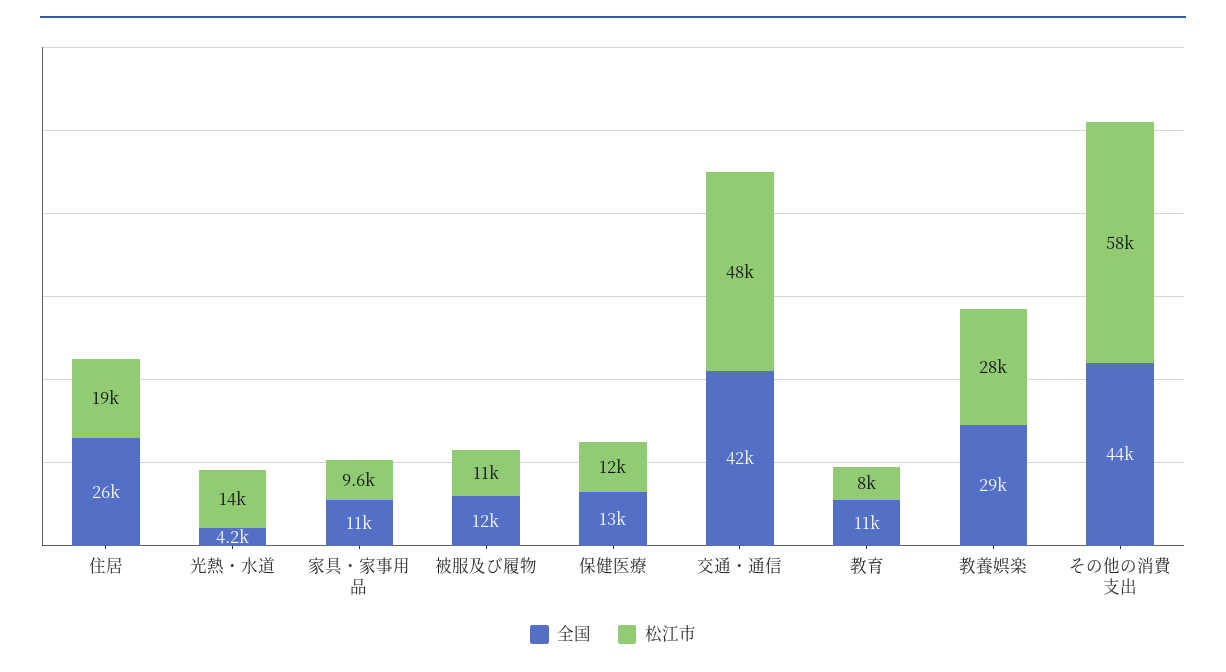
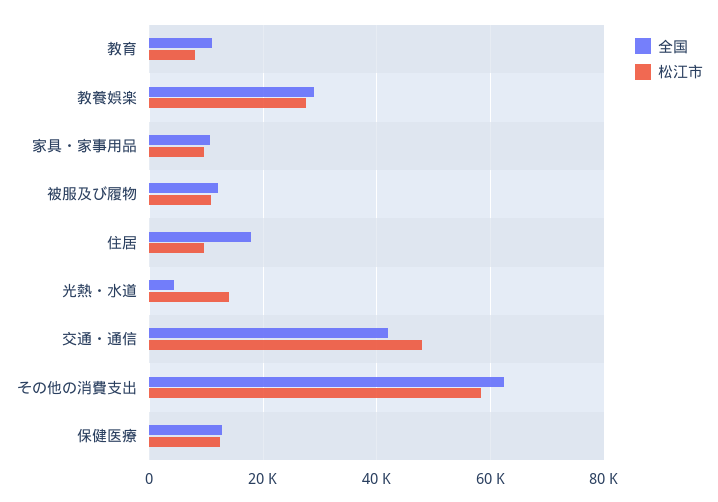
  {
    "全国": {
-     "住居": 26000,
+     "住居": 18000,
      "光熱・水道": 4200,
      "家具・家事用品": 11000,
      "被服及び履物": 12000,
      "保健医療": 13000,
      "交通・通信": 42000,
      "教育": 11000,
      "教養娯楽": 29000,
-     "その他の消費支出": 44000
+     "その他の消費支出": 62000
    },
    "松江市": {
-     "住居": 19000,
+     "住居": 10000,
      "光熱・水道": 14000,
      "家具・家事用品": 9600,
      "被服及び履物": 11000,
      "保健医療": 12000,
      "交通・通信": 48000,
      "教育": 8000,
      "教養娯楽": 28000,
      "その他の消費支出": 58000
    }
  }

